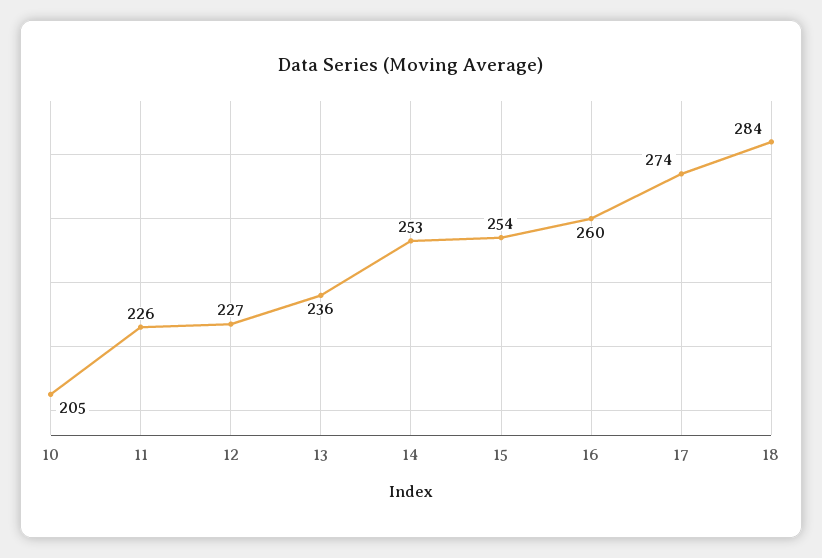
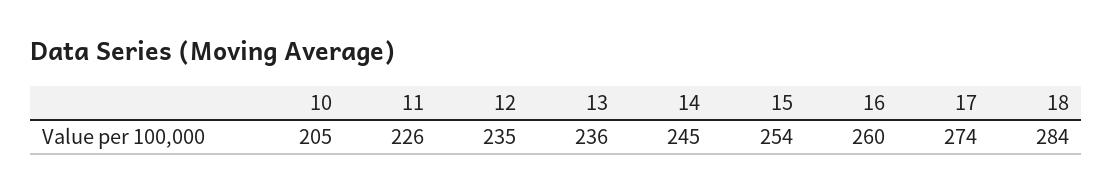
  {
    "10": 205,
    "11": 226,
-   "12": 227,
+   "12": 235,
    "13": 236,
-   "14": 253,
+   "14": 245,
    "15": 254,
    "16": 260,
    "17": 274,
    "18": 284
  }

